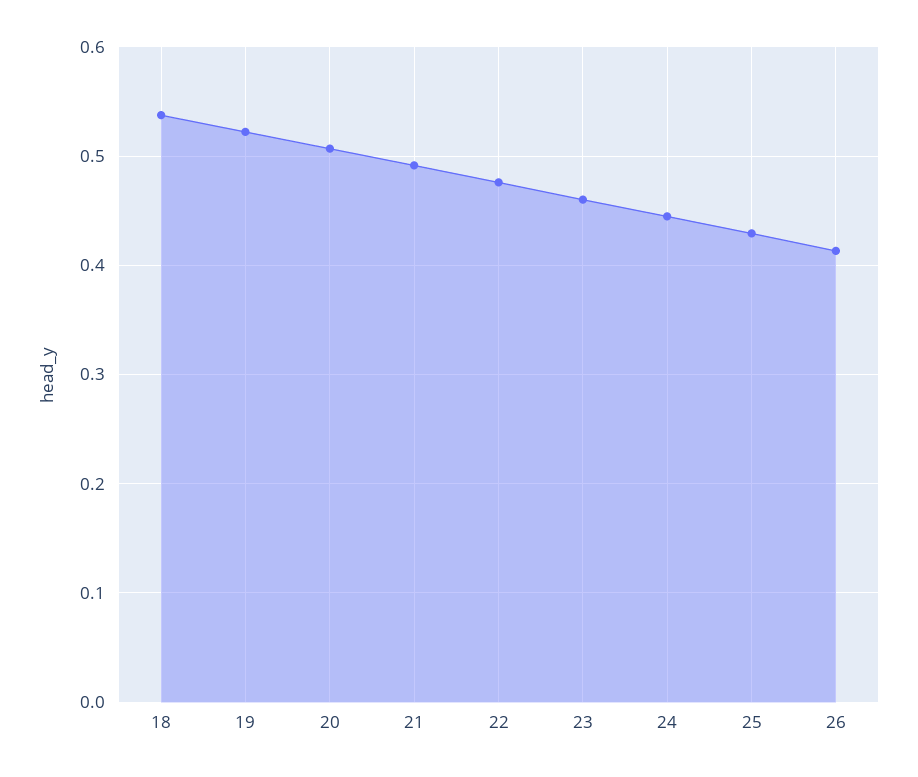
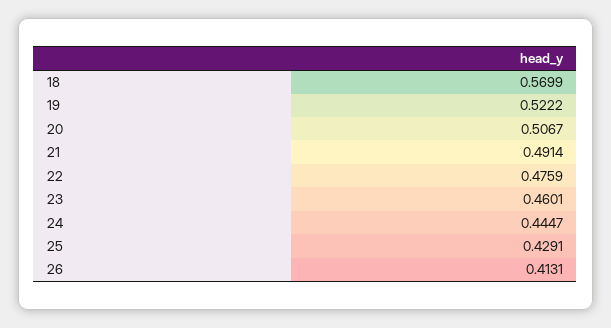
  {
-   "18": 0.54,
+   "18": 0.5699,
    "19": 0.5222,
    "20": 0.5067,
    "21": 0.4914,
    "22": 0.4759,
    "23": 0.4601,
    "24": 0.4447,
    "25": 0.4291,
    "26": 0.4131
  }

